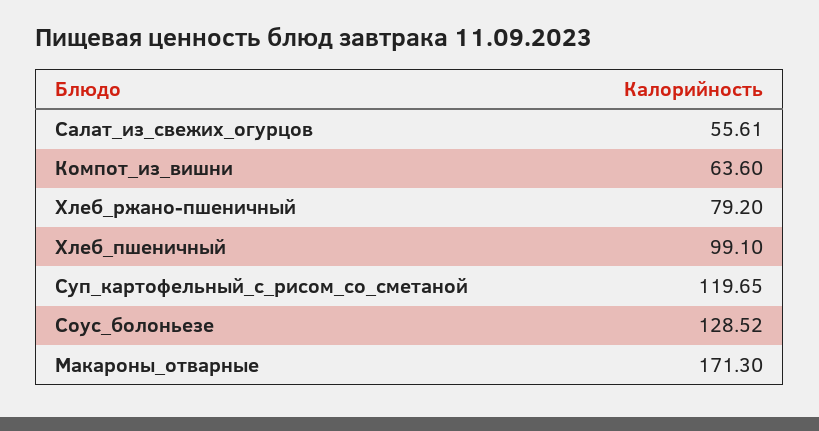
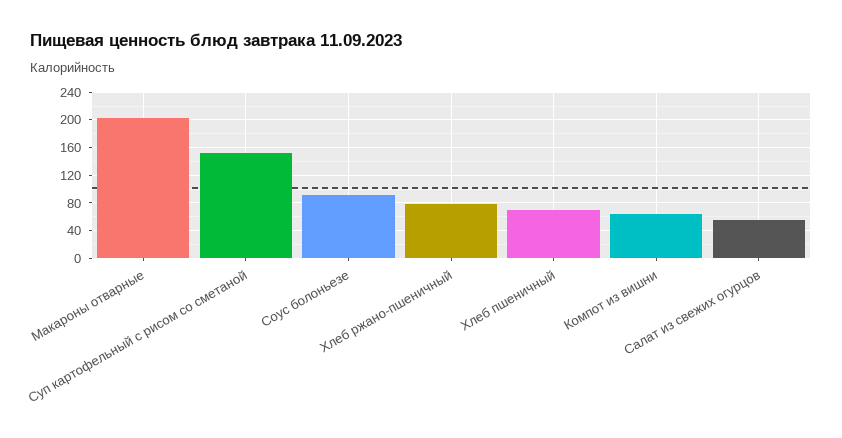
  {
    "Салат_из_свежих_огурцов": 55.61,
    "Компот_из_вишни": 63.6,
    "Хлеб_ржано-пшеничный": 79.2,
-   "Хлеб_пшеничный": 99.1,
+   "Хлеб_пшеничный": 70,
-   "Суп_картофельный_с_рисом_со_сметаной": 119.65,
+   "Суп_картофельный_с_рисом_со_сметаной": 150,
-   "Соус_болоньезе": 128.52,
+   "Соус_болоньезе": 90,
-   "Макароны_отварные": 171.3
+   "Макароны_отварные": 200
  }

